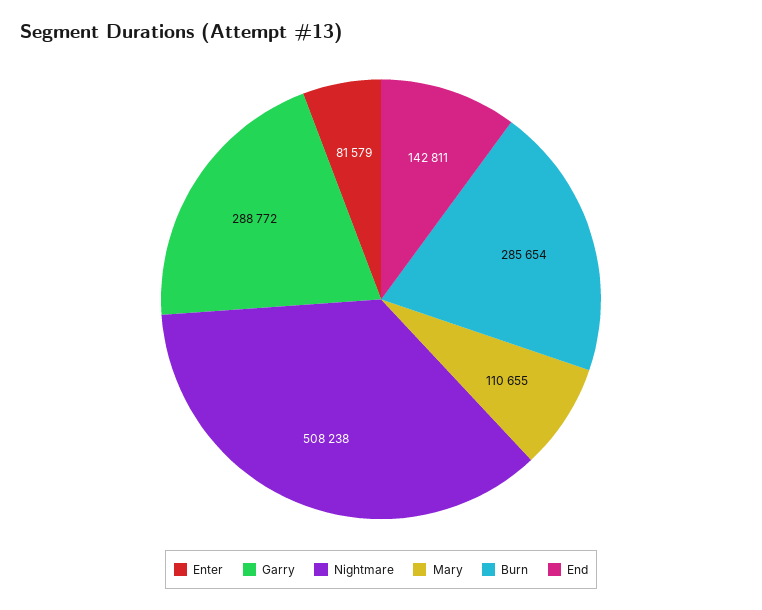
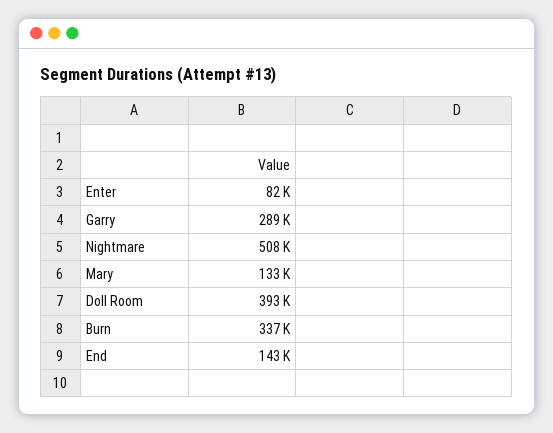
  {
    "Enter": 81579,
    "Garry": 288772,
    "Nightmare": 508238,
-   "Mary": 110655,
+   "Mary": 133000,
-   "Burn": 285654,
+   "Burn": 337000,
-   "End": 142811
+   "End": 142811,
+   "Doll Room": 393000
  }

